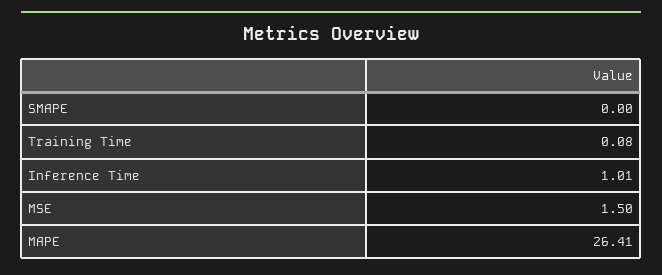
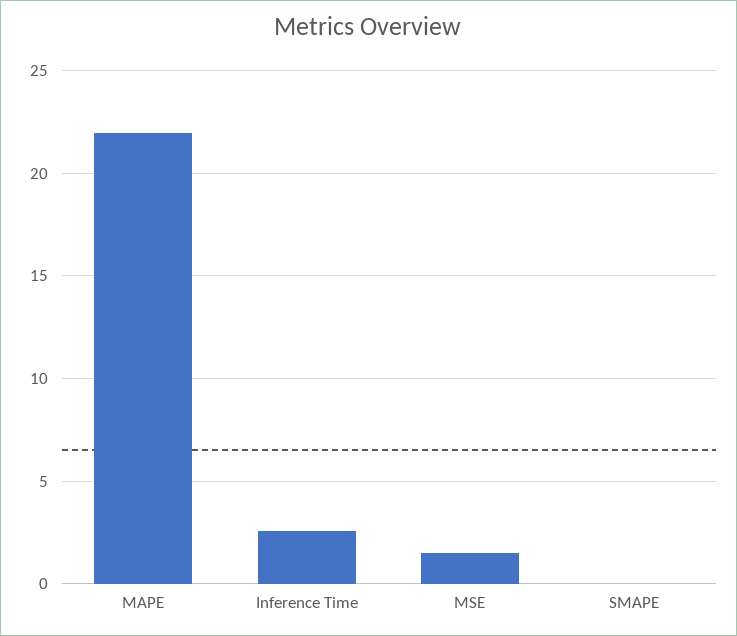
  {
    "SMAPE": 0,
-   "Training Time": 0.08,
-   "Inference Time": 1.01,
+   "Inference Time": 2.5,
    "MSE": 1.5,
-   "MAPE": 26.41
+   "MAPE": 22
  }

